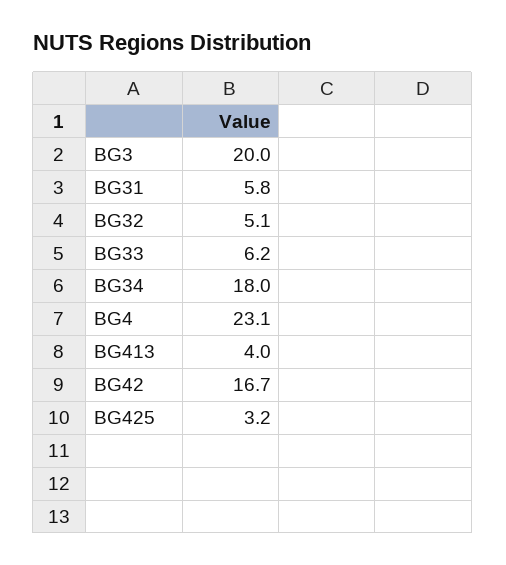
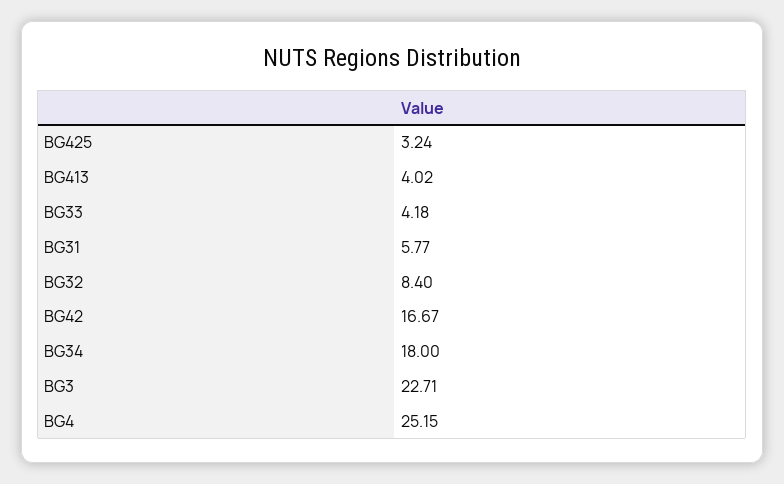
  {
-   "BG3": 20,
+   "BG3": 22.71,
    "BG31": 5.77,
-   "BG32": 5.1,
+   "BG32": 8.4,
-   "BG33": 6.2,
+   "BG33": 4.18,
    "BG34": 18,
-   "BG4": 23.1,
+   "BG4": 25.15,
    "BG413": 4.02,
    "BG42": 16.67,
    "BG425": 3.24
  }

